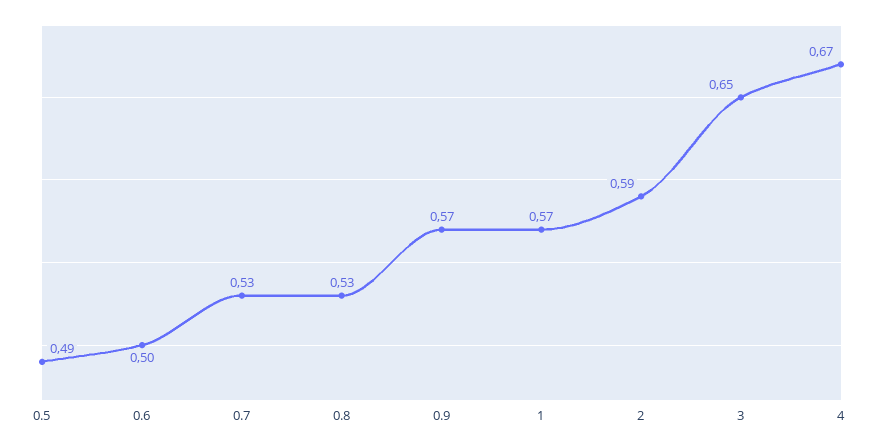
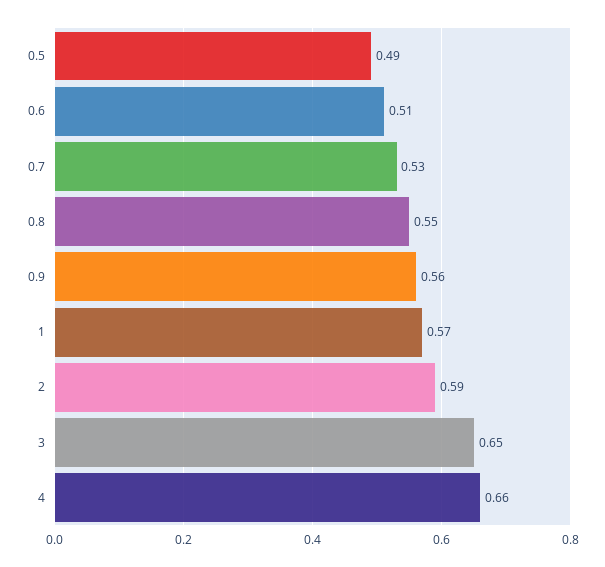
  {
    "0.5": 0.49,
-   "0.6": 0.5,
+   "0.6": 0.51,
    "0.7": 0.53,
-   "0.8": 0.53,
+   "0.8": 0.55,
-   "0.9": 0.57,
+   "0.9": 0.56,
    "1": 0.57,
    "2": 0.59,
    "3": 0.65,
-   "4": 0.67
+   "4": 0.66
  }

